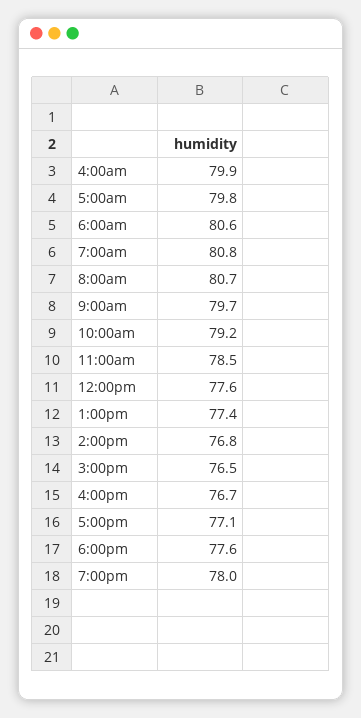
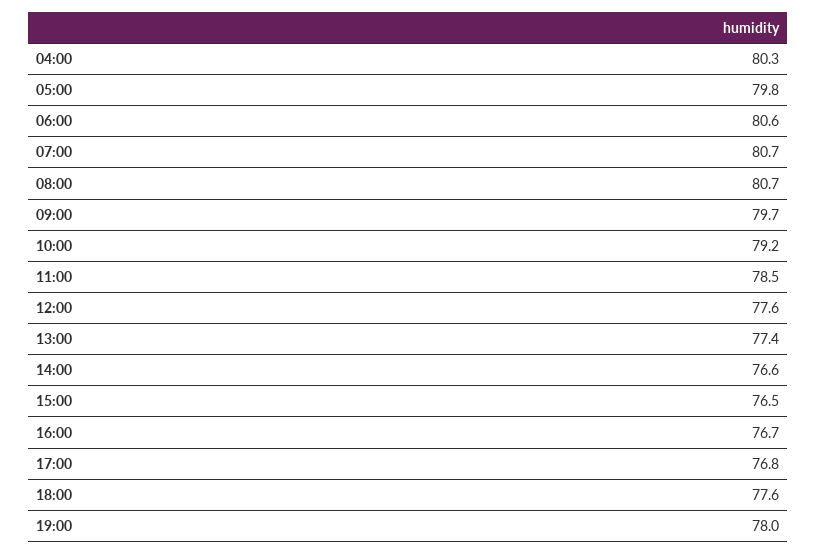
  {
-   "4:00am": 79.9,
+   "4:00am": 80.3,
    "5:00am": 79.8,
    "6:00am": 80.6,
-   "7:00am": 80.8,
+   "7:00am": 80.7,
    "8:00am": 80.7,
    "9:00am": 79.7,
    "10:00am": 79.2,
    "11:00am": 78.5,
    "12:00pm": 77.6,
    "1:00pm": 77.4,
-   "2:00pm": 76.8,
+   "2:00pm": 76.6,
    "3:00pm": 76.5,
    "4:00pm": 76.7,
-   "5:00pm": 77.1,
+   "5:00pm": 76.8,
    "6:00pm": 77.6,
    "7:00pm": 78
  }

